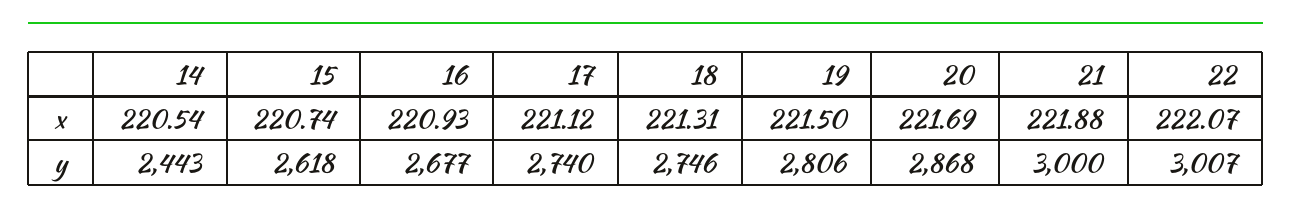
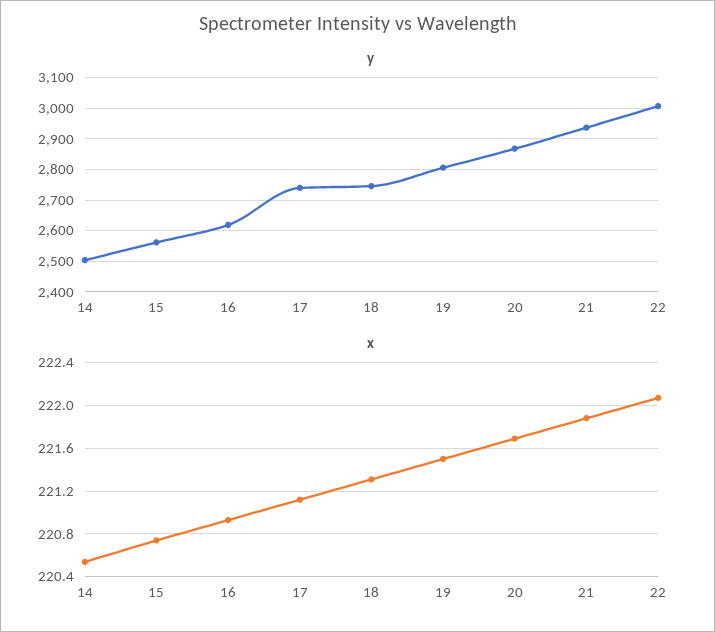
  {
    "x": {
      "14": 220.54,
      "15": 220.74,
      "16": 220.93,
      "17": 221.12,
      "18": 221.31,
      "19": 221.5,
      "20": 221.69,
      "21": 221.88,
      "22": 222.07
    },
    "y": {
-     "14": 2443,
+     "14": 2500,
-     "15": 2618,
+     "15": 2560,
-     "16": 2677,
+     "16": 2620,
      "17": 2740,
      "18": 2746,
      "19": 2806,
      "20": 2868,
-     "21": 3000,
+     "21": 2940,
      "22": 3007
    }
  }

